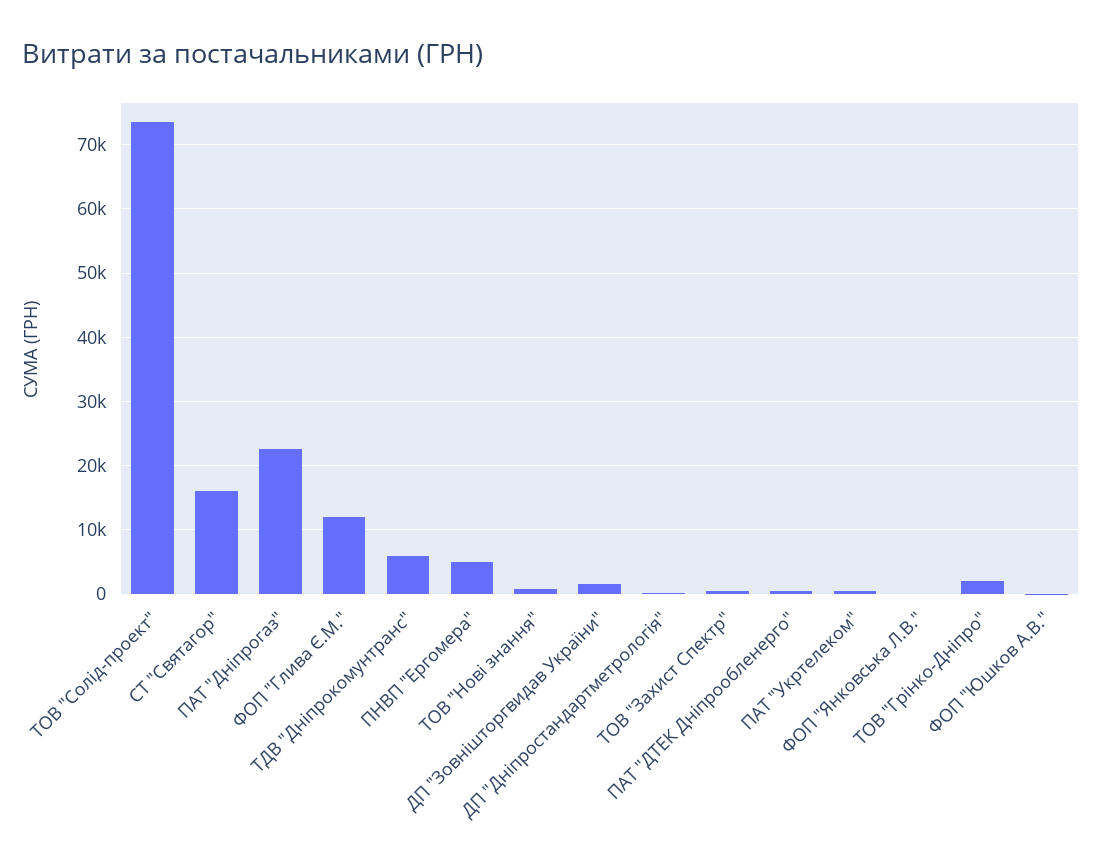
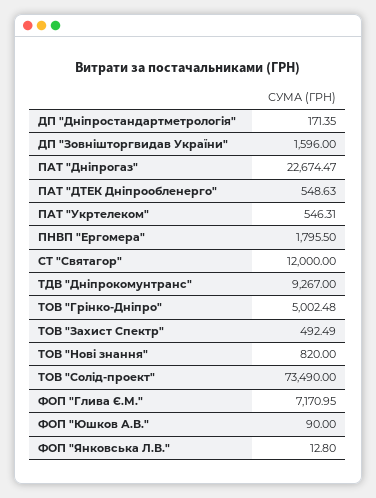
  {
    "ТОВ \"Солід-проект\"": 73490,
-   "СТ \"Святагор\"": 16000,
+   "СТ \"Святагор\"": 12000,
    "ПАТ \"Дніпрогаз\"": 22674.47,
-   "ФОП \"Глива Є.М.\"": 12000,
+   "ФОП \"Глива Є.М.\"": 7170.95,
-   "ТДВ \"Дніпрокомунтранс\"": 6000,
+   "ТДВ \"Дніпрокомунтранс\"": 9267,
-   "ПНВП \"Ергомера\"": 5000,
+   "ПНВП \"Ергомера\"": 1795.5,
    "ТОВ \"Нові знання\"": 820,
    "ДП \"Зовнішторгвидав України\"": 1596,
    "ДП \"Дніпростандартметрологія\"": 171.35,
    "ТОВ \"Захист Спектр\"": 492.49,
    "ПАТ \"ДТЕК Дніпрообленерго\"": 548.63,
    "ПАТ \"Укртелеком\"": 546.31,
    "ФОП \"Янковська Л.В.\"": 12.8,
-   "ТОВ \"Грінко-Дніпро\"": 2000,
+   "ТОВ \"Грінко-Дніпро\"": 5002.48,
    "ФОП \"Юшков А.В.\"": 90
  }

